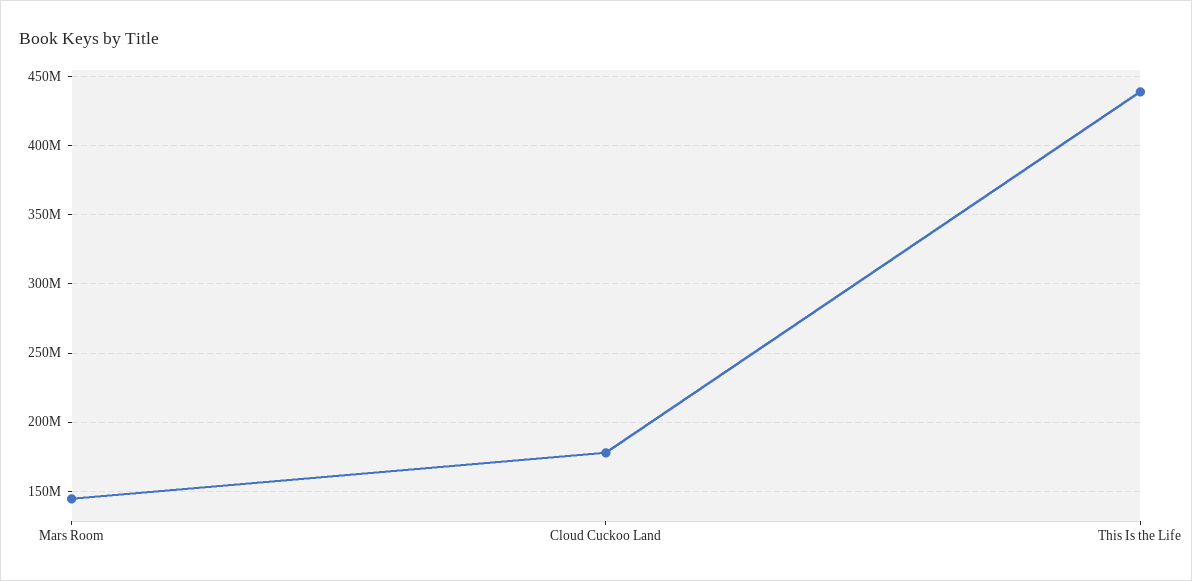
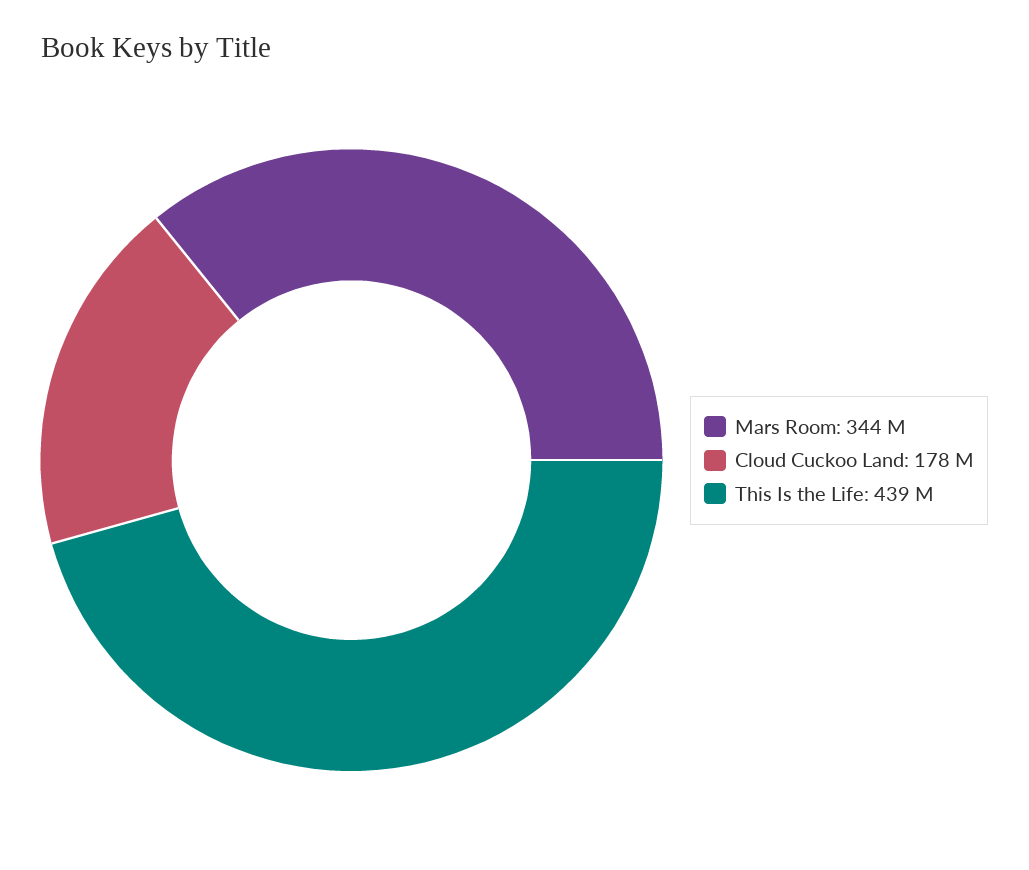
  {
-   "Mars Room": 145000000,
+   "Mars Room": 344000000,
    "Cloud Cuckoo Land": 178000000,
    "This Is the Life": 439000000
  }

